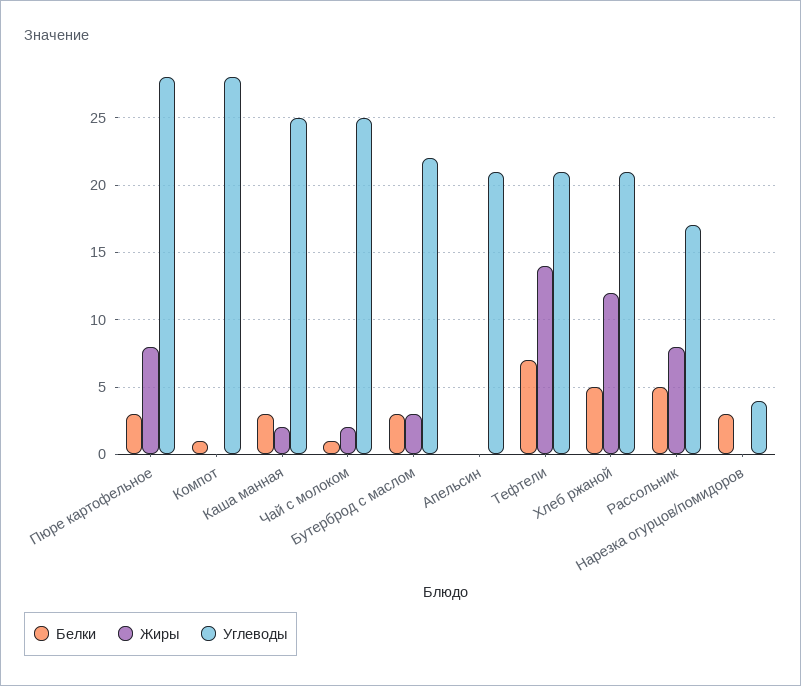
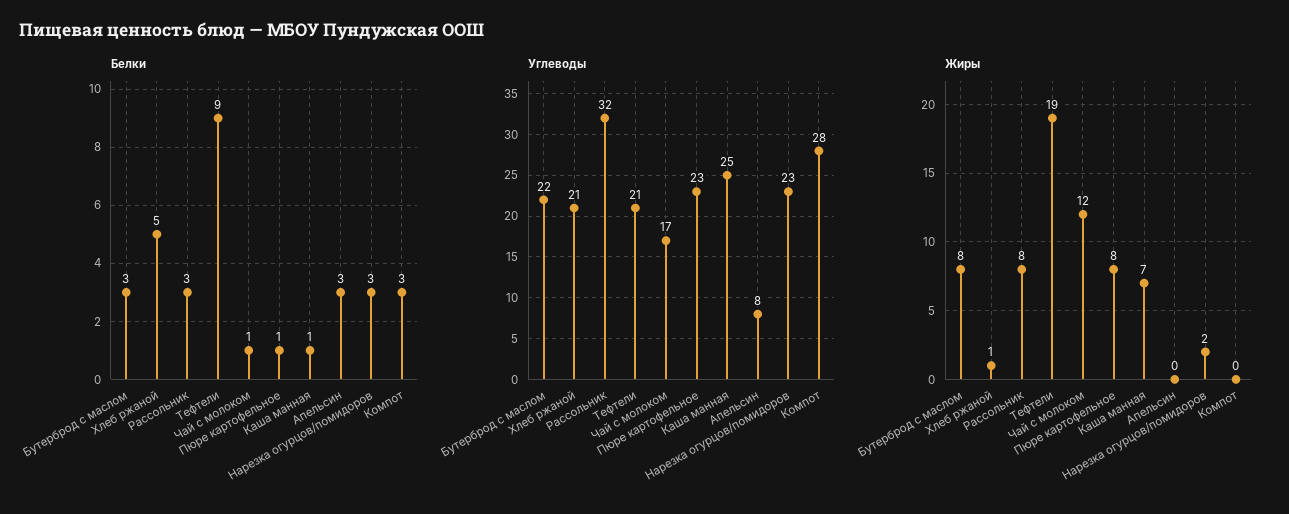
  {
    "Белки": {
-     "Пюре картофельное": 3,
+     "Пюре картофельное": 1,
-     "Компот": 1,
+     "Компот": 3,
-     "Каша манная": 3,
+     "Каша манная": 1,
      "Чай с молоком": 1,
      "Бутерброд с маслом": 3,
-     "Апельсин": 0,
+     "Апельсин": 3,
-     "Тефтели": 7,
+     "Тефтели": 9,
      "Хлеб ржаной": 5,
-     "Рассольник": 5,
+     "Рассольник": 3,
      "Нарезка огурцов/помидоров": 3
    },
    "Жиры": {
      "Пюре картофельное": 8,
      "Компот": 0,
-     "Каша манная": 2,
+     "Каша манная": 7,
-     "Чай с молоком": 2,
+     "Чай с молоком": 12,
-     "Бутерброд с маслом": 3,
+     "Бутерброд с маслом": 8,
      "Апельсин": 0,
-     "Тефтели": 14,
+     "Тефтели": 19,
-     "Хлеб ржаной": 12,
+     "Хлеб ржаной": 1,
      "Рассольник": 8,
-     "Нарезка огурцов/помидоров": 0
+     "Нарезка огурцов/помидоров": 2
    },
    "Углеводы": {
-     "Пюре картофельное": 28,
+     "Пюре картофельное": 23,
      "Компот": 28,
      "Каша манная": 25,
-     "Чай с молоком": 25,
+     "Чай с молоком": 17,
      "Бутерброд с маслом": 22,
-     "Апельсин": 21,
+     "Апельсин": 8,
      "Тефтели": 21,
      "Хлеб ржаной": 21,
-     "Рассольник": 17,
+     "Рассольник": 32,
-     "Нарезка огурцов/помидоров": 4
+     "Нарезка огурцов/помидоров": 23
    }
  }

